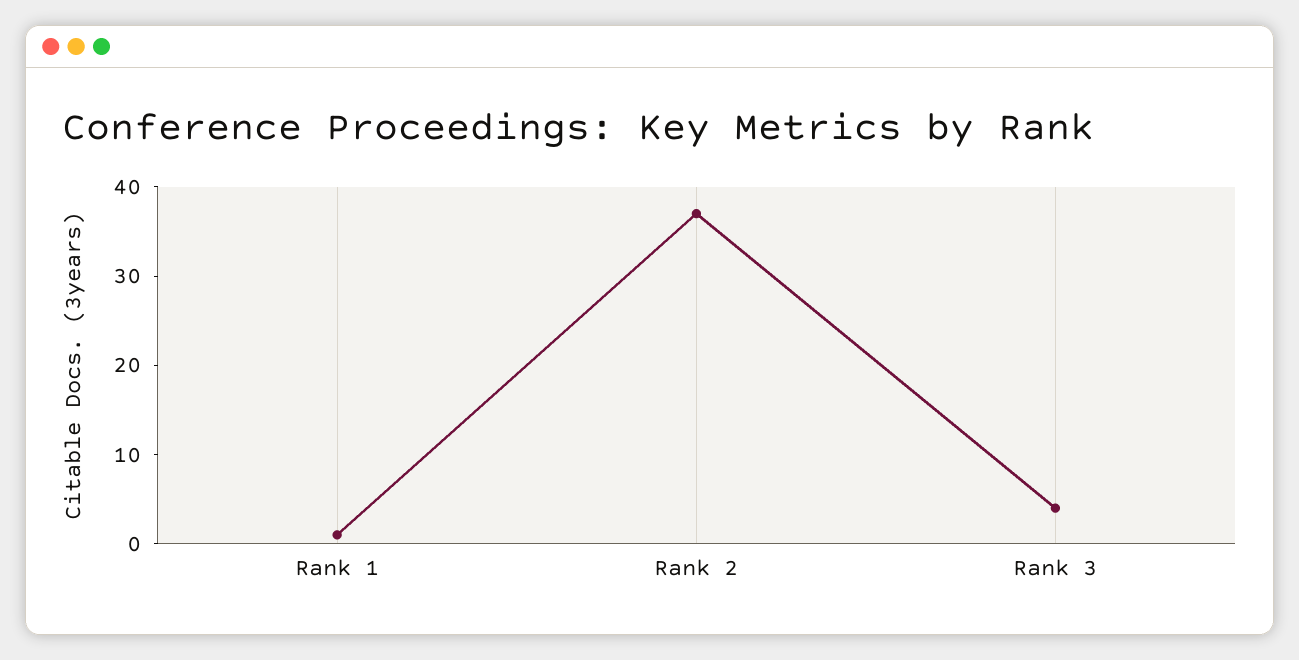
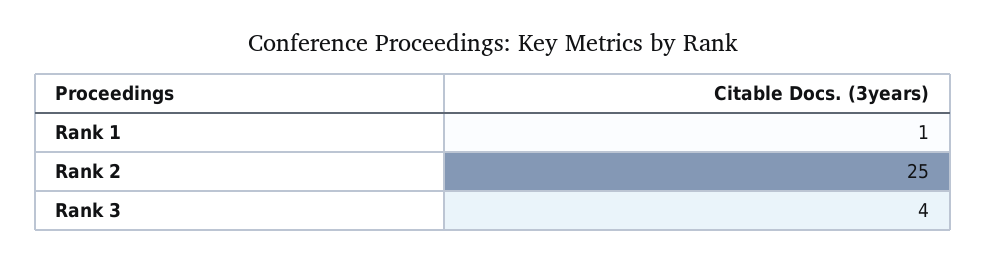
  {
    "Rank 1": 1,
-   "Rank 2": 37,
+   "Rank 2": 25,
    "Rank 3": 4
  }

